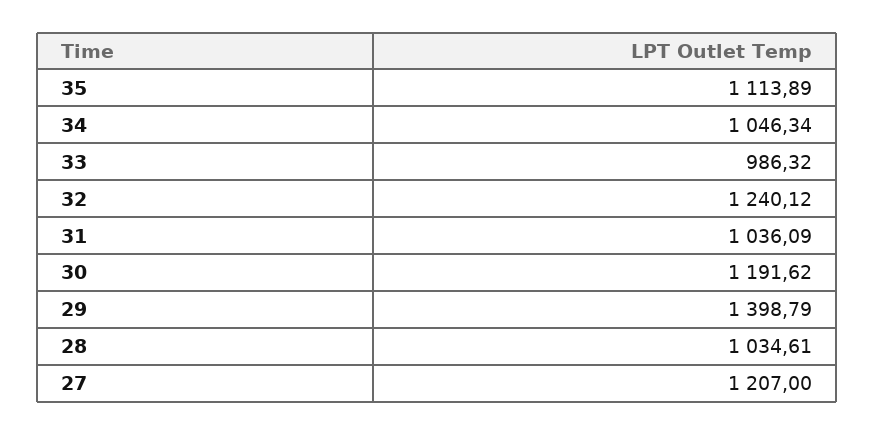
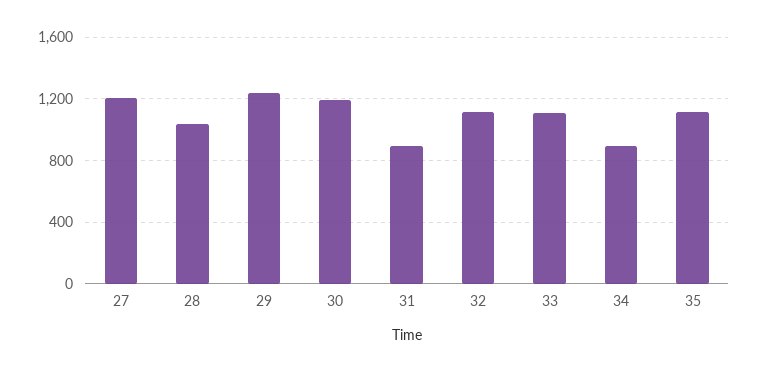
  {
    "35": 1113.89,
-   "34": 1046.34,
+   "34": 900,
-   "33": 986.32,
+   "33": 1100,
-   "32": 1240.12,
+   "32": 1100,
-   "31": 1036.09,
+   "31": 900,
    "30": 1191.62,
-   "29": 1398.79,
+   "29": 1250,
    "28": 1034.61,
    "27": 1207
  }

